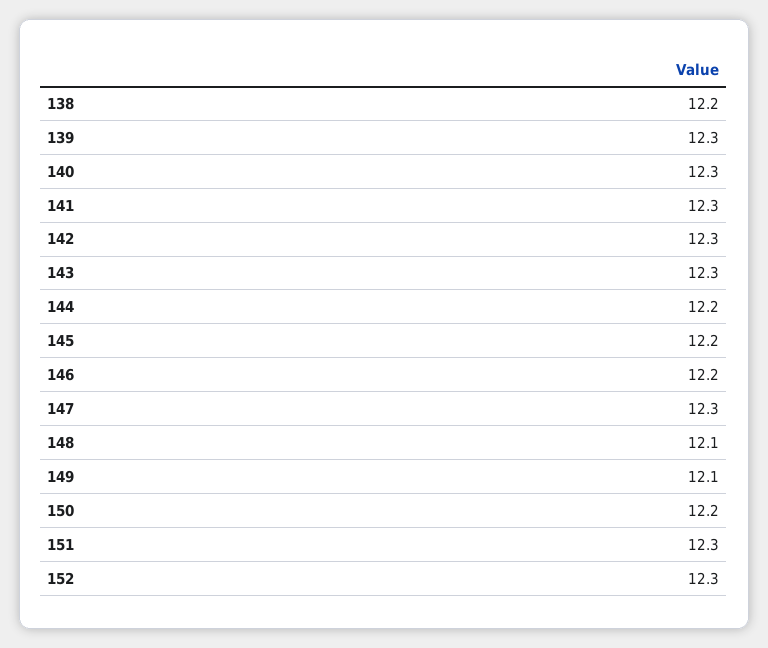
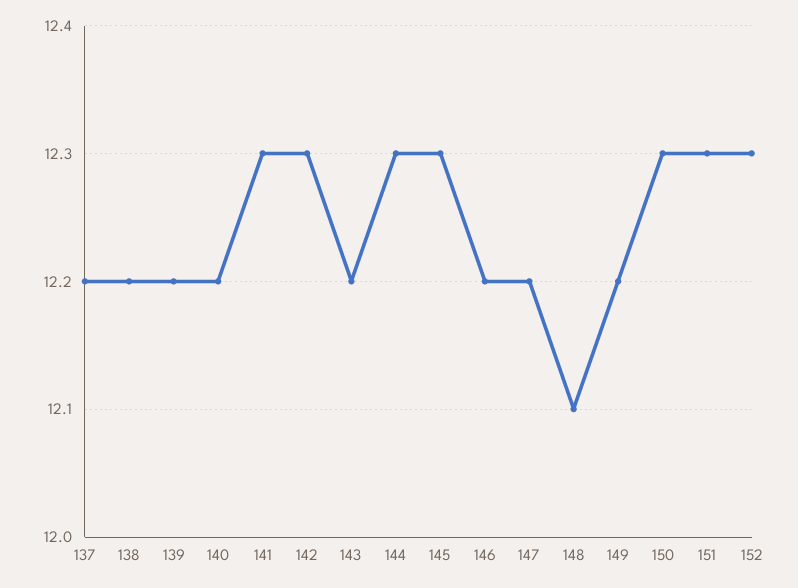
  {
    "138": 12.2,
-   "139": 12.3,
+   "139": 12.2,
-   "140": 12.3,
+   "140": 12.2,
    "141": 12.3,
    "142": 12.3,
-   "143": 12.3,
+   "143": 12.2,
-   "144": 12.2,
+   "144": 12.3,
-   "145": 12.2,
+   "145": 12.3,
    "146": 12.2,
-   "147": 12.3,
+   "147": 12.2,
    "148": 12.1,
-   "149": 12.1,
+   "149": 12.2,
-   "150": 12.2,
+   "150": 12.3,
    "151": 12.3,
-   "152": 12.3
+   "152": 12.3,
+   "137": 12.2
  }

